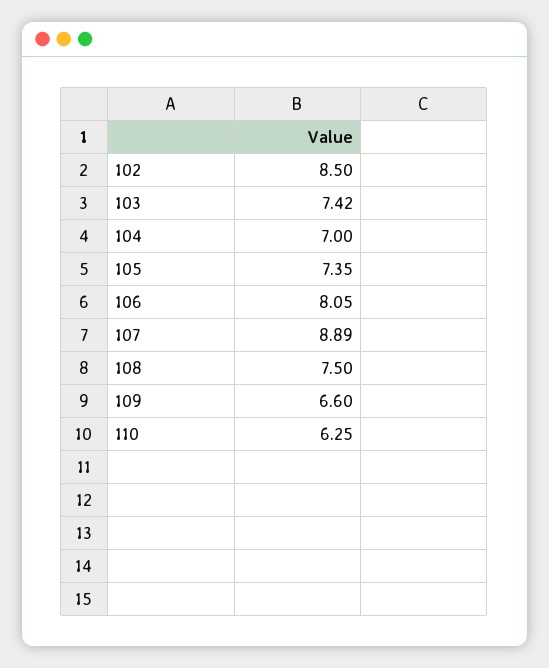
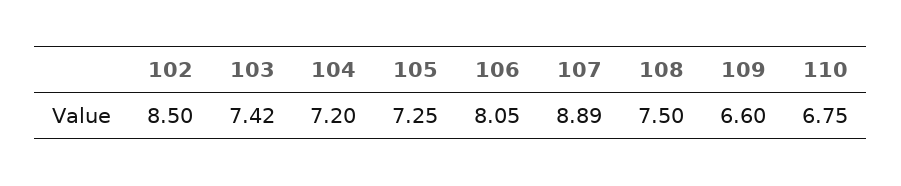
  {
    "102": 8.5,
    "103": 7.42,
-   "104": 7,
+   "104": 7.2,
-   "105": 7.35,
+   "105": 7.25,
    "106": 8.05,
    "107": 8.89,
    "108": 7.5,
    "109": 6.6,
-   "110": 6.25
+   "110": 6.75
  }

